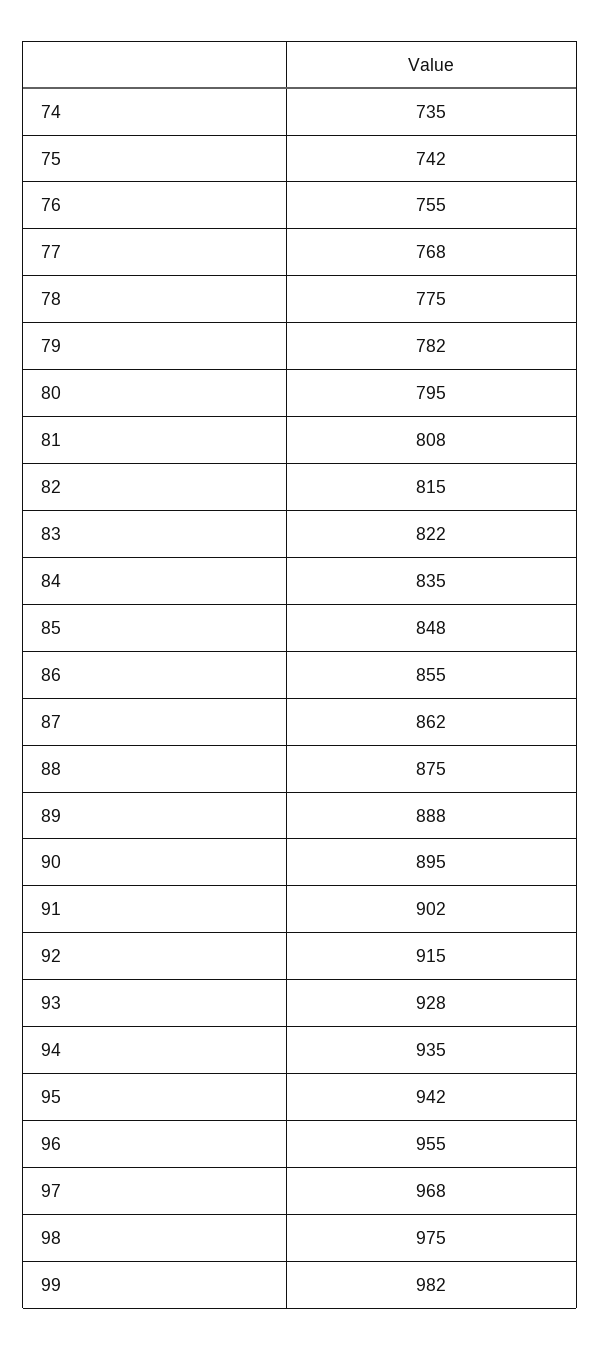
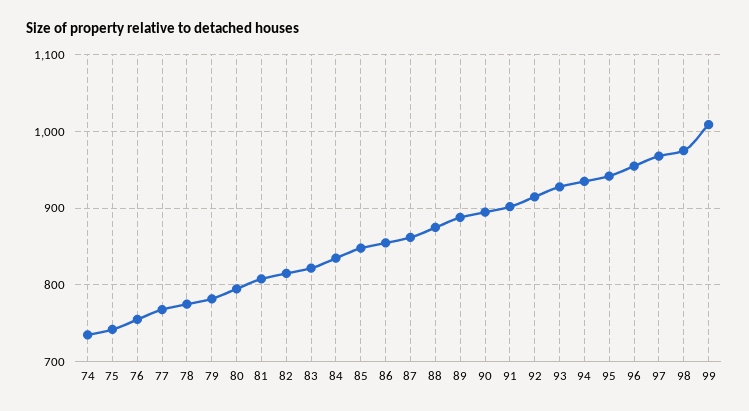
  {
    "74": 735,
    "75": 742,
    "76": 755,
    "77": 768,
    "78": 775,
    "79": 782,
    "80": 795,
    "81": 808,
    "82": 815,
    "83": 822,
    "84": 835,
    "85": 848,
    "86": 855,
    "87": 862,
    "88": 875,
    "89": 888,
    "90": 895,
    "91": 902,
    "92": 915,
    "93": 928,
    "94": 935,
    "95": 942,
    "96": 955,
    "97": 968,
    "98": 975,
-   "99": 982
+   "99": 1010
  }

